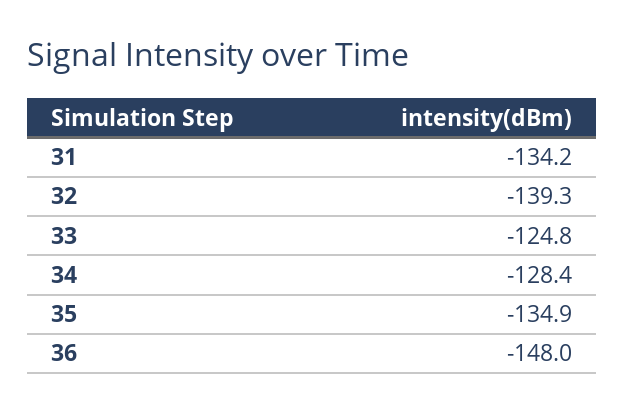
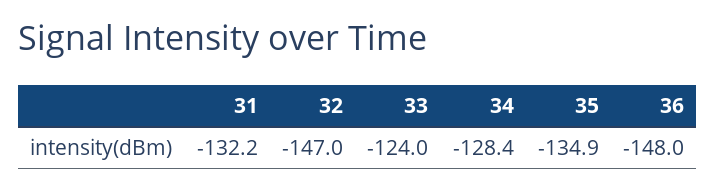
  {
-   "31": -134.2,
+   "31": -132.2,
-   "32": -139.3,
+   "32": -147,
-   "33": -124.8,
+   "33": -124,
    "34": -128.4,
    "35": -134.9,
    "36": -148
  }

